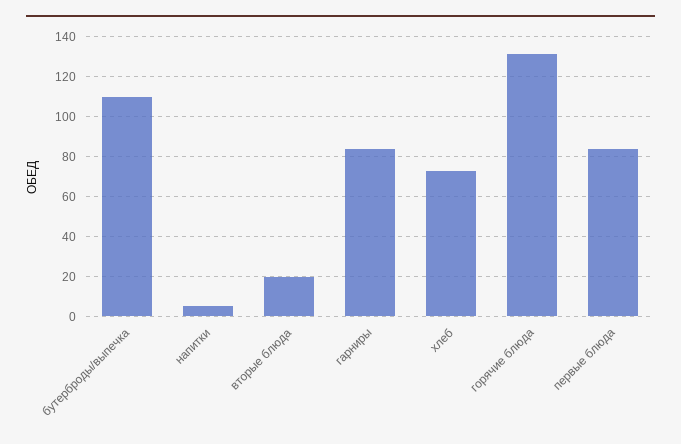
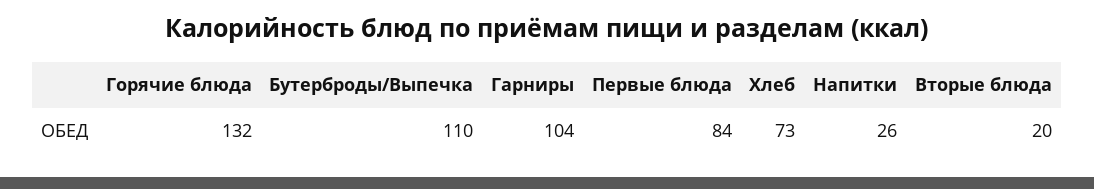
  {
    "бутерброды/выпечка": 110,
-   "напитки": 5,
+   "напитки": 26,
    "вторые блюда": 20,
-   "гарниры": 85,
+   "гарниры": 104,
    "хлеб": 73,
    "горячие блюда": 132,
    "первые блюда": 84
  }

